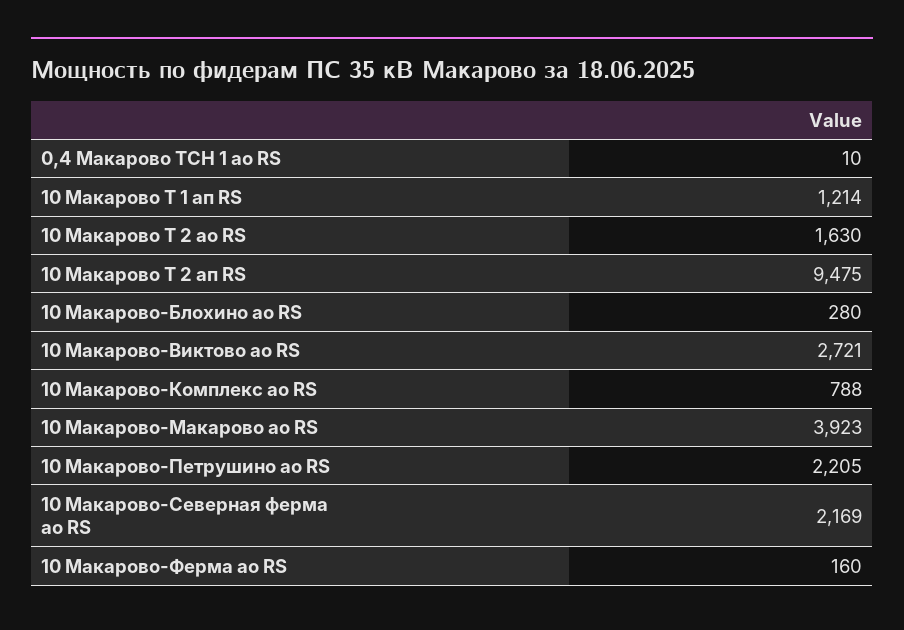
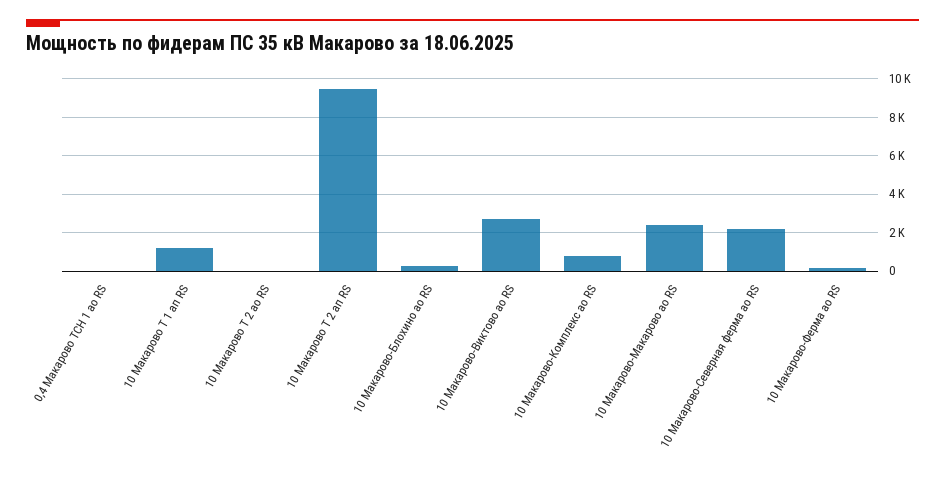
  {
    "0,4 Макарово ТСН 1 ао RS": 10,
    "10 Макарово Т 1 ап RS": 1214,
-   "10 Макарово Т 2 ао RS": 1630,
+   "10 Макарово Т 2 ао RS": 0,
    "10 Макарово Т 2 ап RS": 9475,
    "10 Макарово-Блохино ао RS": 280,
    "10 Макарово-Виктово ао RS": 2721,
    "10 Макарово-Комплекс ао RS": 788,
-   "10 Макарово-Макарово ао RS": 3923,
+   "10 Макарово-Макарово ао RS": 2500,
-   "10 Макарово-Петрушино ао RS": 2205,
    "10 Макарово-Северная ферма ао RS": 2169,
    "10 Макарово-Ферма ао RS": 160
  }

